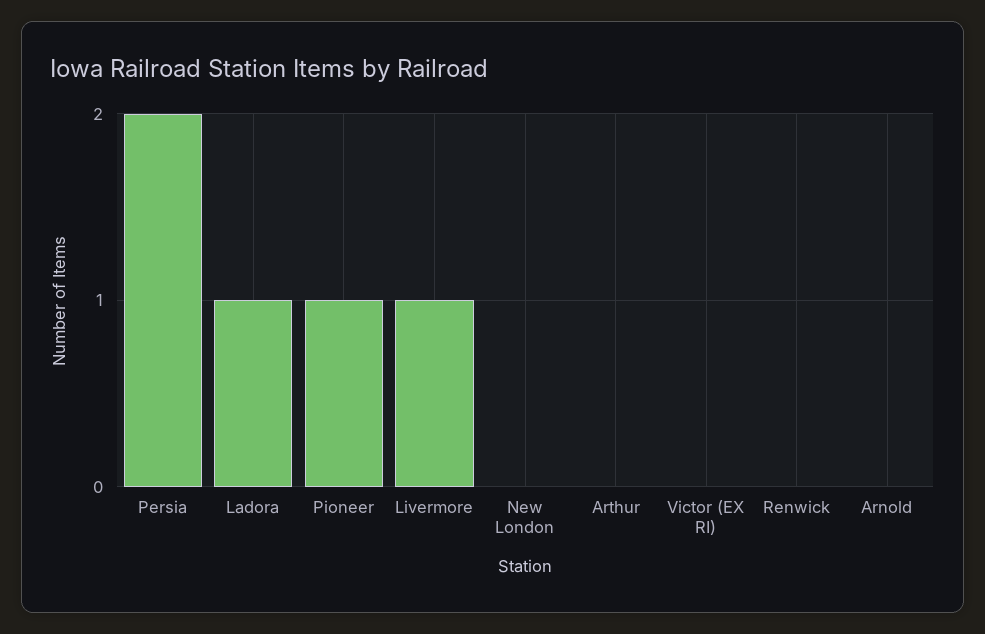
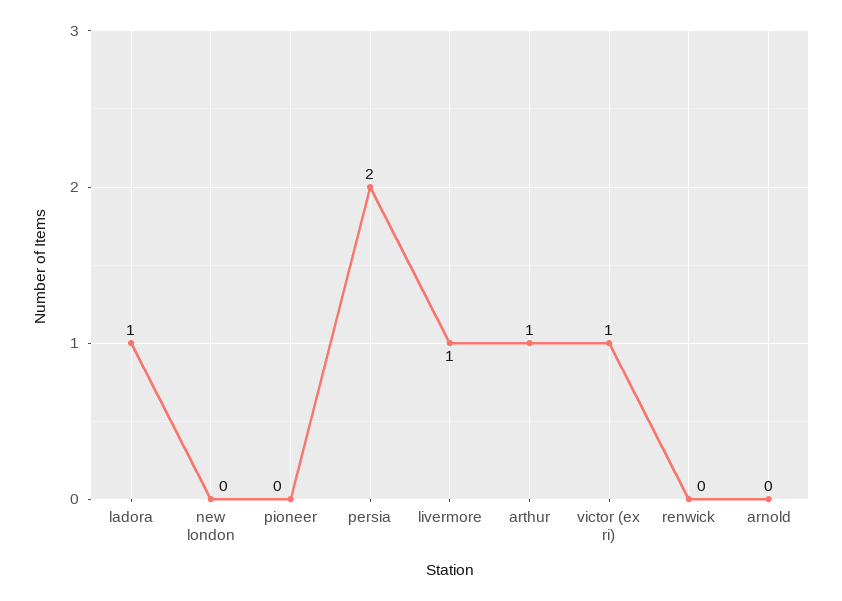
  {
    "Persia": 2,
    "Ladora": 1,
-   "Pioneer": 1,
+   "Pioneer": 0,
    "Livermore": 1,
    "New London": 0,
-   "Arthur": 0,
+   "Arthur": 1,
-   "Victor (EX RI)": 0,
+   "Victor (EX RI)": 1,
    "Renwick": 0,
    "Arnold": 0
  }

